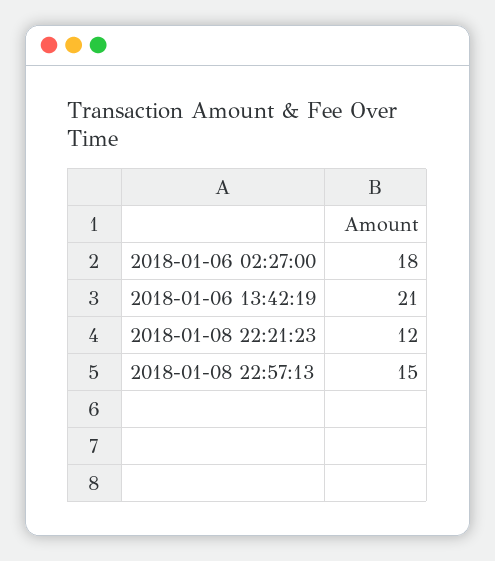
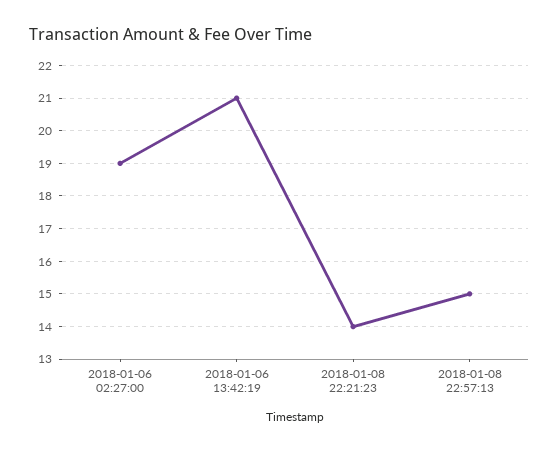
  {
-   "2018-01-06 02:27:00": 18,
+   "2018-01-06 02:27:00": 19,
    "2018-01-06 13:42:19": 21,
-   "2018-01-08 22:21:23": 12,
+   "2018-01-08 22:21:23": 14,
    "2018-01-08 22:57:13": 15
  }

